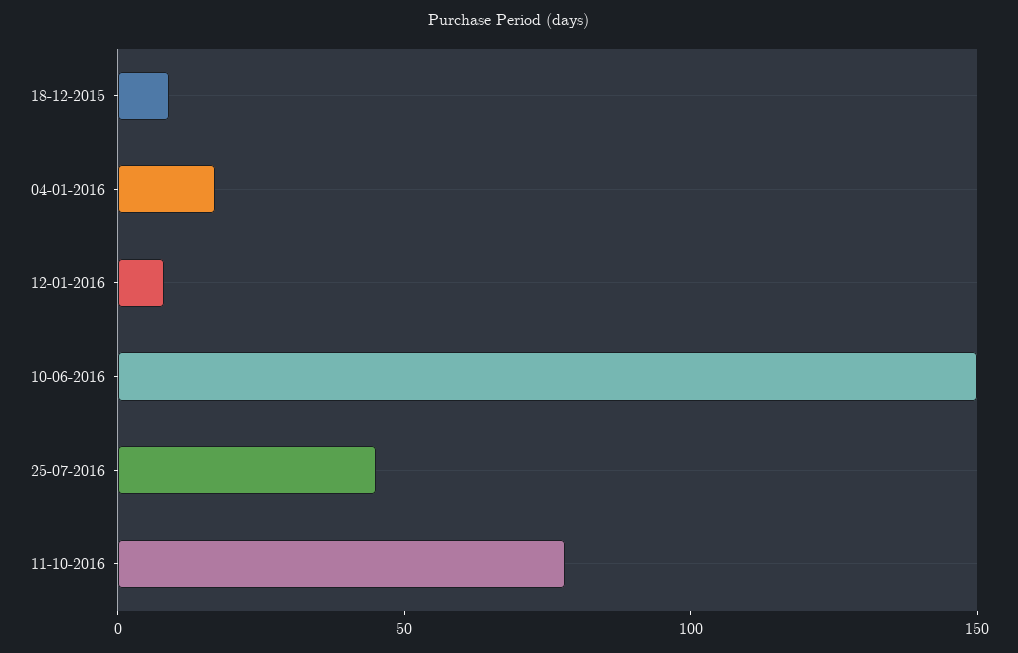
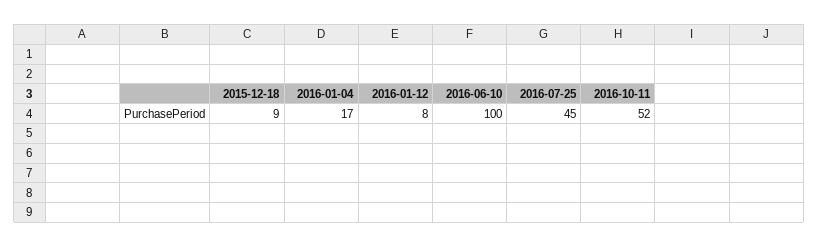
  {
    "18-12-2015": 9,
    "04-01-2016": 17,
    "12-01-2016": 8,
-   "10-06-2016": 150,
+   "10-06-2016": 100,
    "25-07-2016": 45,
-   "11-10-2016": 80
+   "11-10-2016": 52
  }

